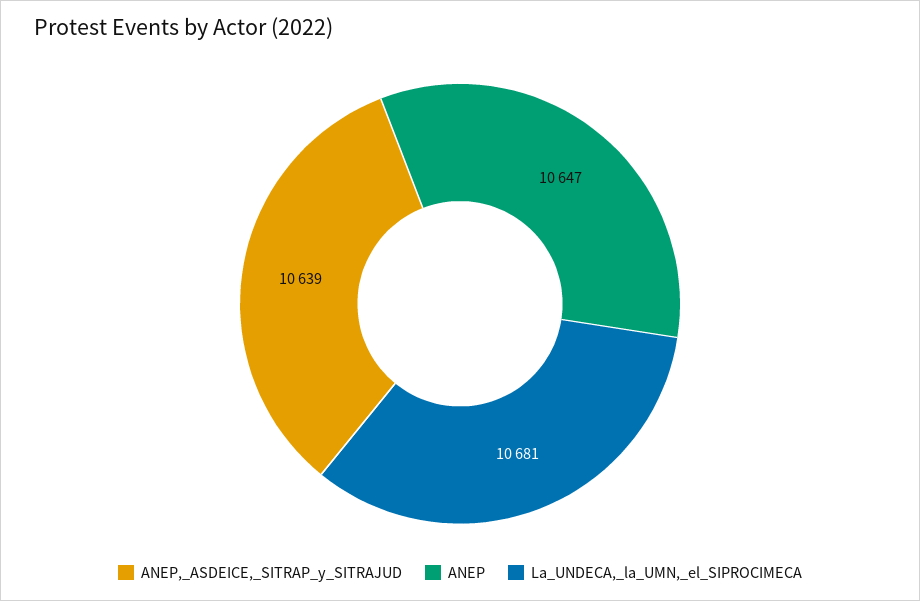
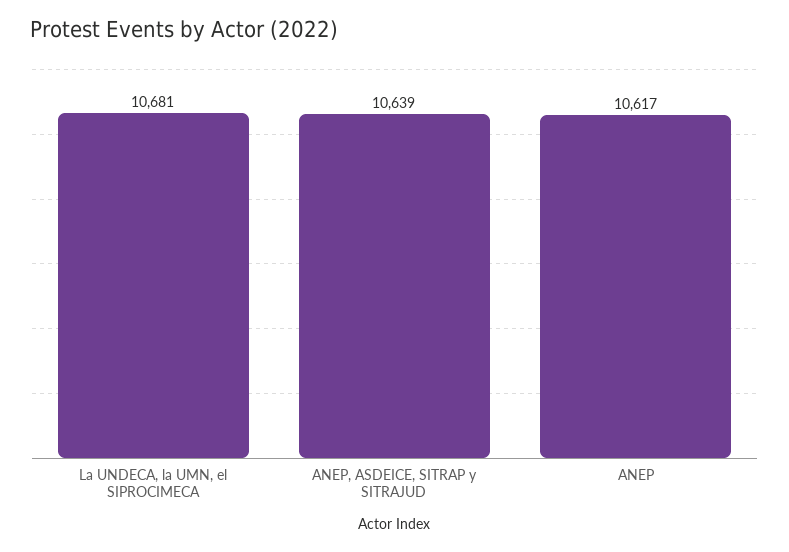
  {
    "ANEP,_ASDEICE,_SITRAP_y_SITRAJUD": 10639,
-   "ANEP": 10647,
+   "ANEP": 10617,
    "La_UNDECA,_la_UMN,_el_SIPROCIMECA": 10681
  }

